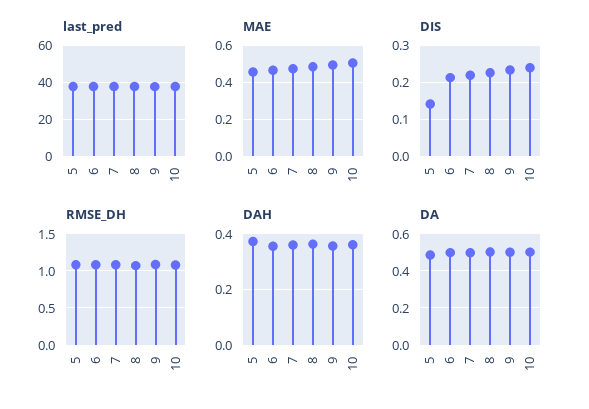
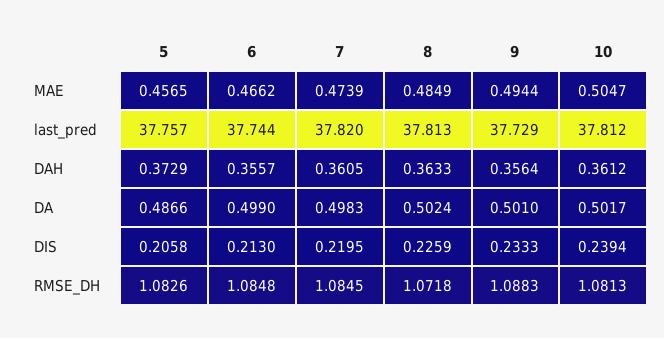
  {
    "last_pred": {
      "5": 37.757,
      "6": 37.744,
      "7": 37.82,
      "8": 37.813,
      "9": 37.729,
      "10": 37.812
    },
    "MAE": {
      "5": 0.4565,
      "6": 0.4662,
      "7": 0.4739,
      "8": 0.4849,
      "9": 0.4944,
      "10": 0.5047
    },
    "DIS": {
-     "5": 0.14,
+     "5": 0.2058,
      "6": 0.213,
      "7": 0.2195,
      "8": 0.2259,
      "9": 0.2333,
      "10": 0.2394
    },
    "RMSE_DH": {
      "5": 1.0826,
      "6": 1.0848,
      "7": 1.0845,
      "8": 1.0718,
      "9": 1.0883,
      "10": 1.0813
    },
    "DAH": {
      "5": 0.3729,
      "6": 0.3557,
      "7": 0.3605,
      "8": 0.3633,
      "9": 0.3564,
      "10": 0.3612
    },
    "DA": {
      "5": 0.4866,
      "6": 0.499,
      "7": 0.4983,
      "8": 0.5024,
      "9": 0.501,
      "10": 0.5017
    }
  }

